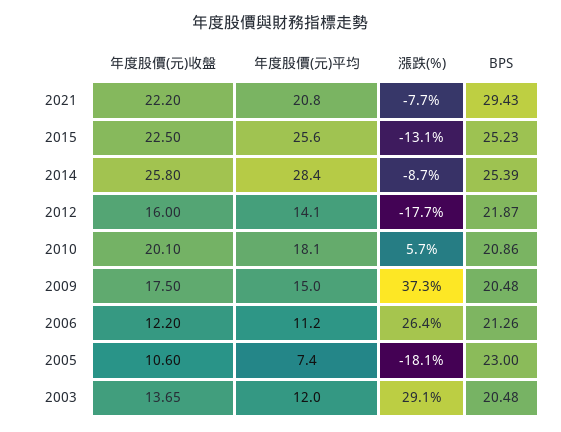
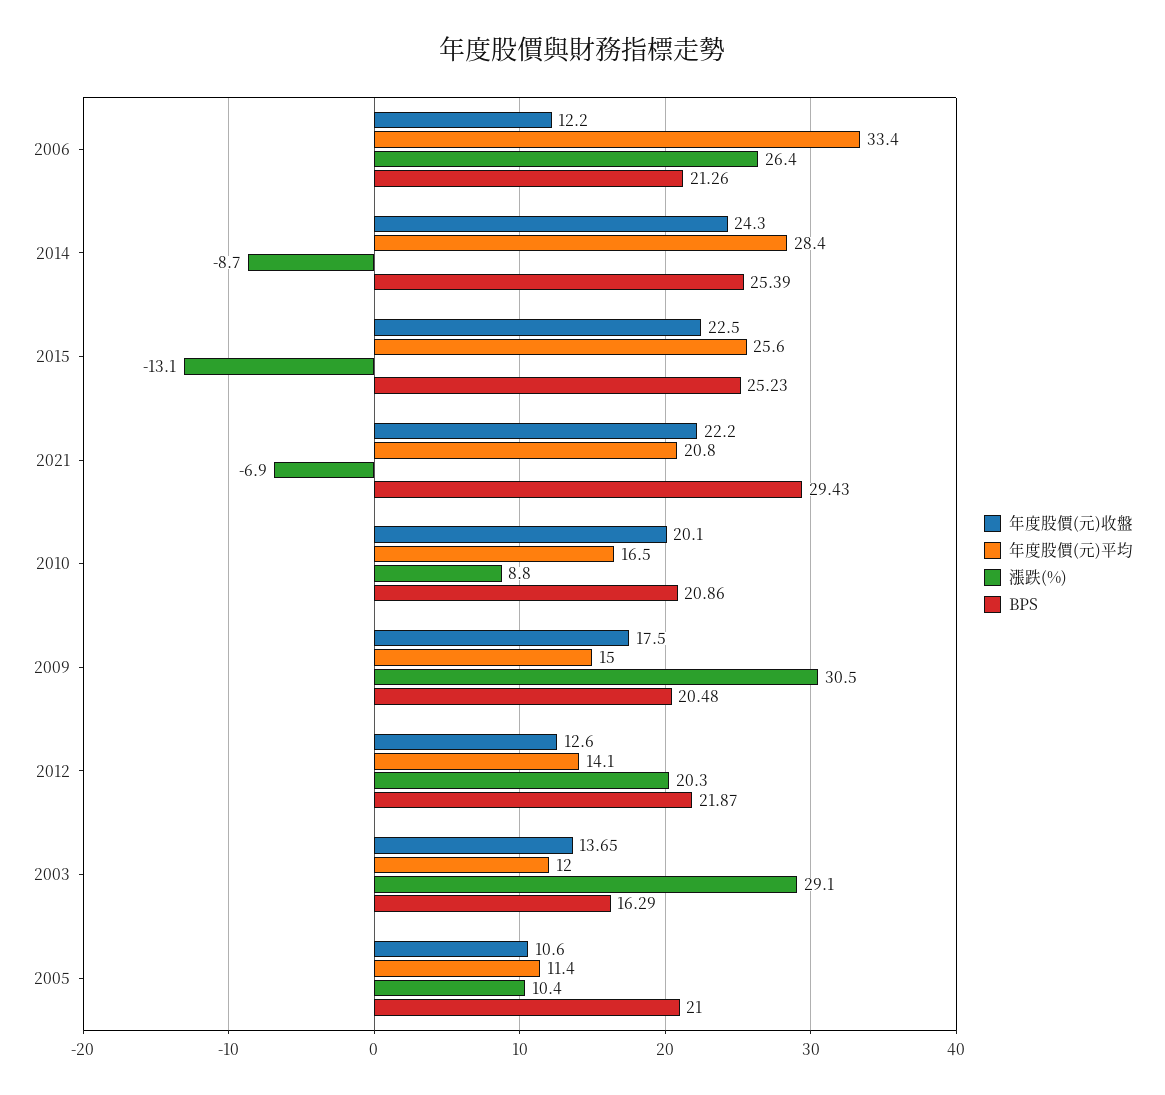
  {
    "年度股價(元)收盤": {
      "2021": 22.2,
      "2015": 22.5,
-     "2014": 25.8,
+     "2014": 24.3,
-     "2012": 16,
+     "2012": 12.6,
      "2010": 20.1,
      "2009": 17.5,
      "2006": 12.2,
      "2005": 10.6,
      "2003": 13.65
    },
    "年度股價(元)平均": {
      "2021": 20.8,
      "2015": 25.6,
      "2014": 28.4,
      "2012": 14.1,
-     "2010": 18.1,
+     "2010": 16.5,
      "2009": 15,
-     "2006": 11.2,
+     "2006": 33.4,
-     "2005": 7.4,
+     "2005": 11.4,
      "2003": 12
    },
    "漲跌(%)": {
-     "2021": -7.7,
+     "2021": -6.9,
      "2015": -13.1,
      "2014": -8.7,
-     "2012": -17.7,
+     "2012": 20.3,
-     "2010": 5.7,
+     "2010": 8.8,
-     "2009": 37.3,
+     "2009": 30.5,
      "2006": 26.4,
-     "2005": -18.1,
+     "2005": 10.4,
      "2003": 29.1
    },
    "BPS": {
      "2021": 29.43,
      "2015": 25.23,
      "2014": 25.39,
      "2012": 21.87,
      "2010": 20.86,
      "2009": 20.48,
      "2006": 21.26,
-     "2005": 23,
+     "2005": 21,
-     "2003": 20.48
+     "2003": 16.29
    }
  }

